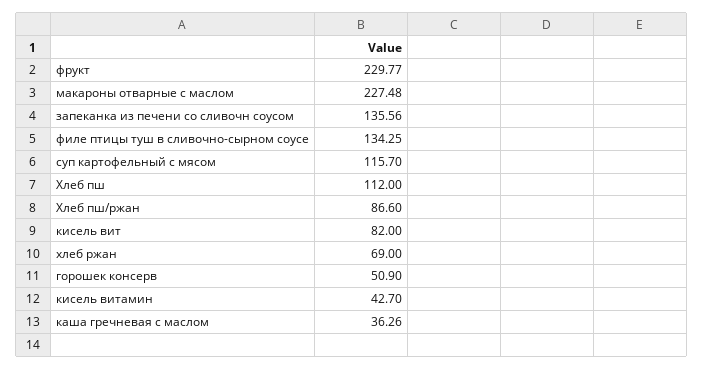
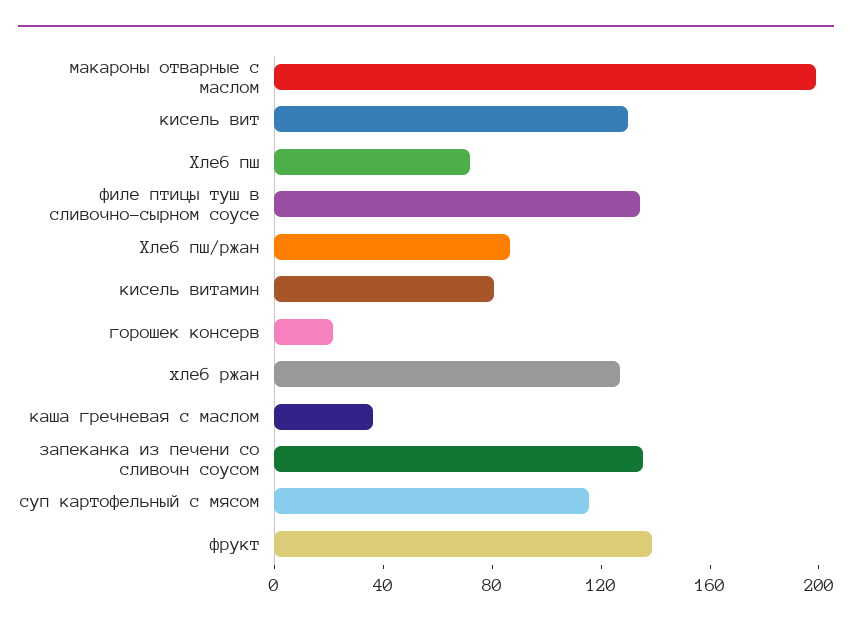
  {
-   "фрукт": 229.77,
+   "фрукт": 140,
-   "макароны отварные с маслом": 227.48,
+   "макароны отварные с маслом": 200,
    "запеканка из печени со сливочн соусом": 135.56,
    "филе птицы туш в сливочно-сырном соусе": 134.25,
    "суп картофельный с мясом": 115.7,
-   "Хлеб пш": 112,
+   "Хлеб пш": 70,
    "Хлеб пш/ржан": 86.6,
-   "кисель вит": 82,
+   "кисель вит": 130,
-   "хлеб ржан": 69,
+   "хлеб ржан": 130,
-   "горошек консерв": 50.9,
+   "горошек консерв": 20,
-   "кисель витамин": 42.7,
+   "кисель витамин": 80,
    "каша гречневая с маслом": 36.26
  }

